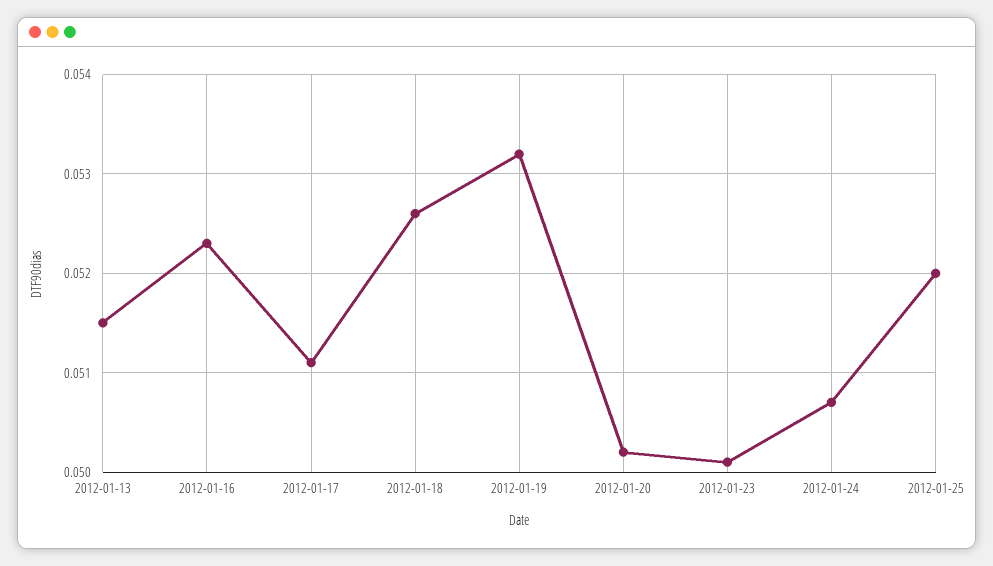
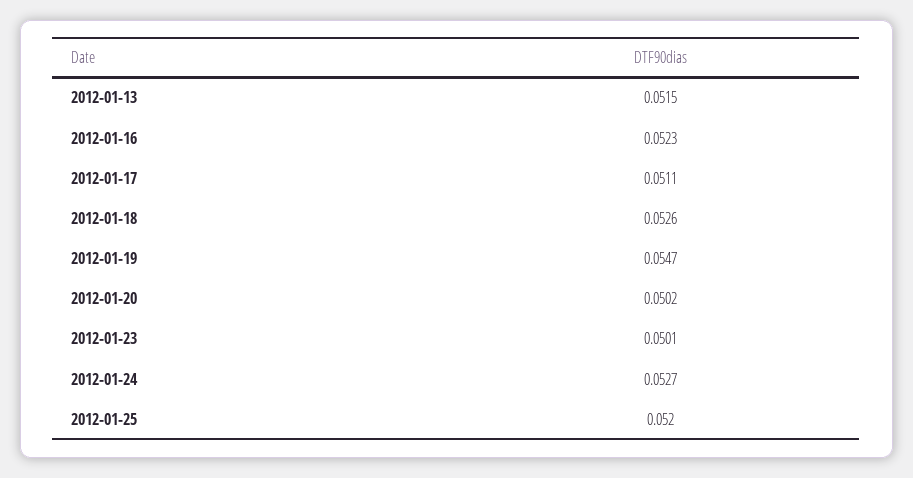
  {
    "2012-01-13": 0.0515,
    "2012-01-16": 0.0523,
    "2012-01-17": 0.0511,
    "2012-01-18": 0.0526,
-   "2012-01-19": 0.0532,
+   "2012-01-19": 0.0547,
    "2012-01-20": 0.0502,
    "2012-01-23": 0.0501,
-   "2012-01-24": 0.0507,
+   "2012-01-24": 0.0527,
    "2012-01-25": 0.052
  }

